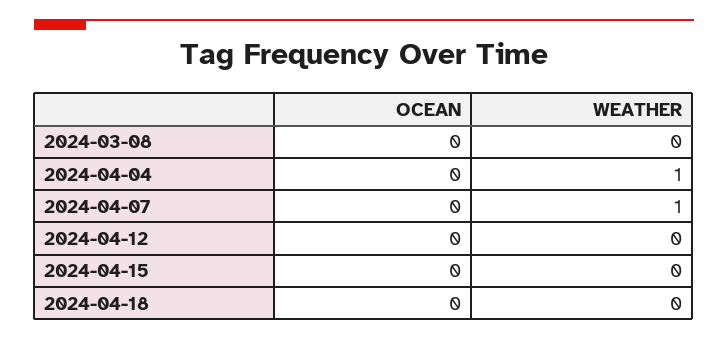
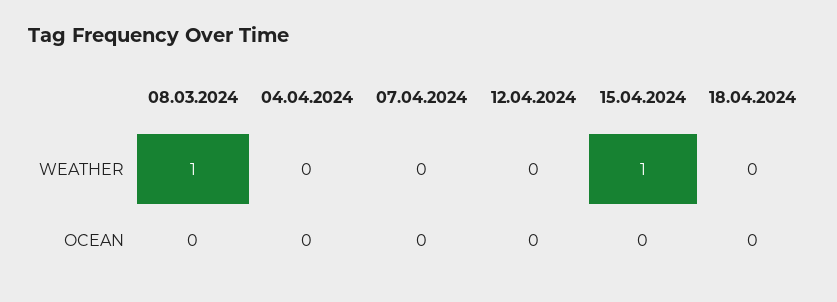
  {
    "OCEAN": {
      "2024-03-08": 0,
      "2024-04-04": 0,
      "2024-04-07": 0,
      "2024-04-12": 0,
      "2024-04-15": 0,
      "2024-04-18": 0
    },
    "WEATHER": {
-     "2024-03-08": 0,
+     "2024-03-08": 1,
-     "2024-04-04": 1,
+     "2024-04-04": 0,
-     "2024-04-07": 1,
+     "2024-04-07": 0,
      "2024-04-12": 0,
-     "2024-04-15": 0,
+     "2024-04-15": 1,
      "2024-04-18": 0
    }
  }

